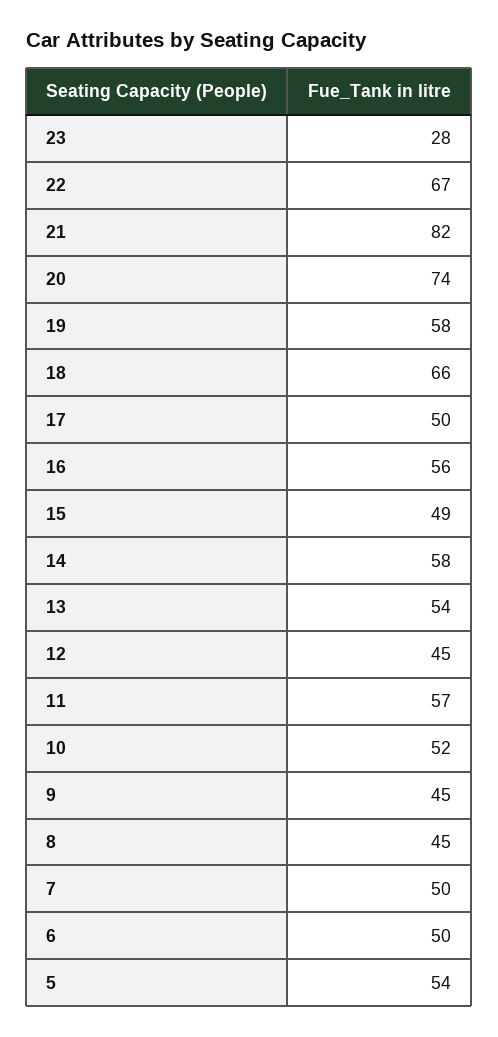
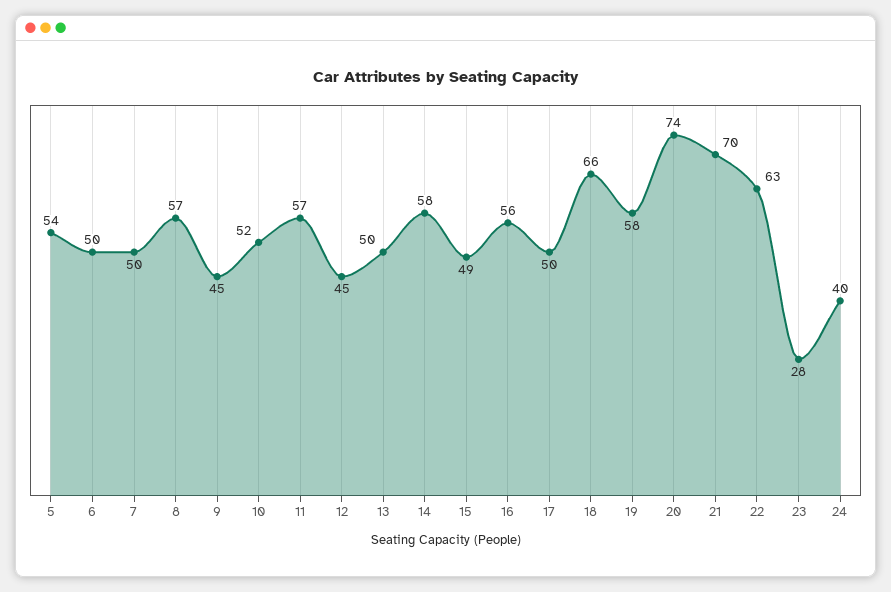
  {
    "23": 28,
-   "22": 67,
+   "22": 63,
-   "21": 82,
+   "21": 70,
    "20": 74,
    "19": 58,
    "18": 66,
    "17": 50,
    "16": 56,
    "15": 49,
    "14": 58,
-   "13": 54,
+   "13": 50,
    "12": 45,
    "11": 57,
    "10": 52,
    "9": 45,
-   "8": 45,
+   "8": 57,
    "7": 50,
    "6": 50,
-   "5": 54
+   "5": 54,
+   "24": 40
  }

